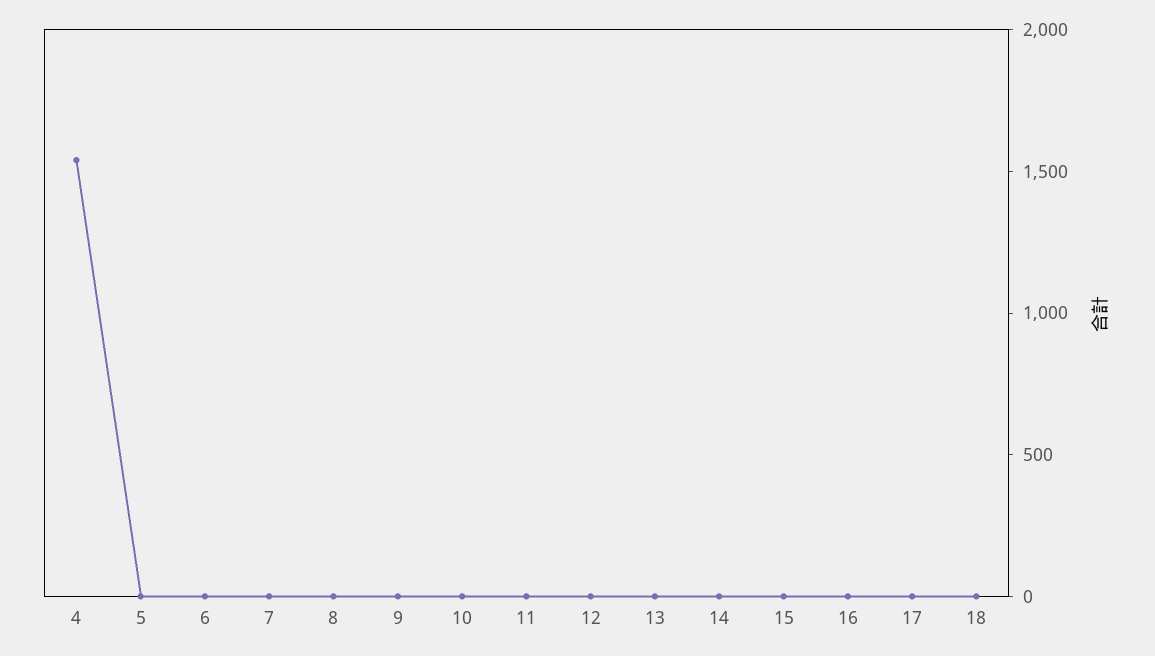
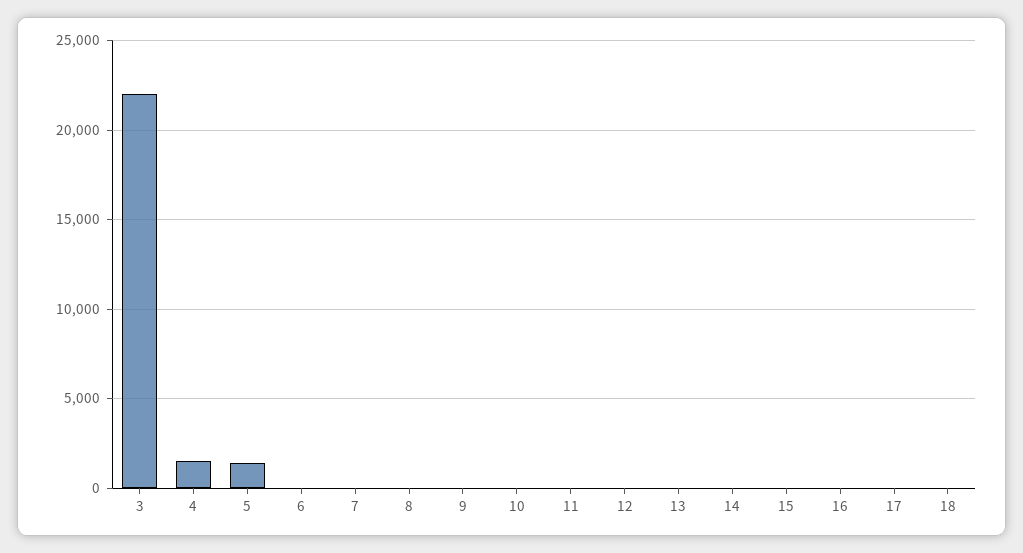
  {
    "4": 1500,
-   "5": 0,
+   "5": 1500,
    "6": 0,
    "7": 0,
    "8": 0,
    "9": 0,
    "10": 0,
    "11": 0,
    "12": 0,
    "13": 0,
    "14": 0,
    "15": 0,
    "16": 0,
    "17": 0,
-   "18": 0
+   "18": 0,
+   "3": 22000
  }

